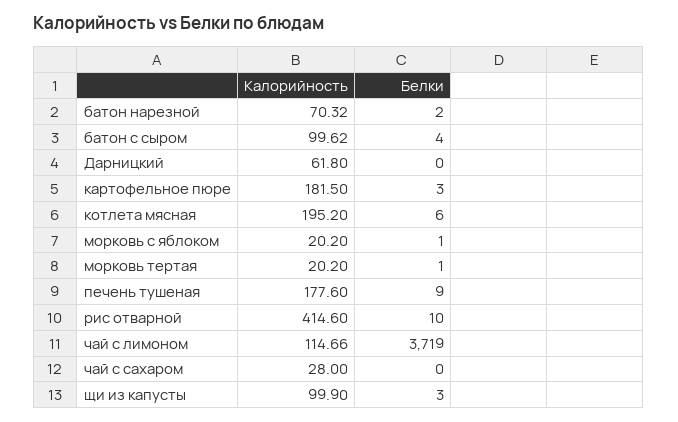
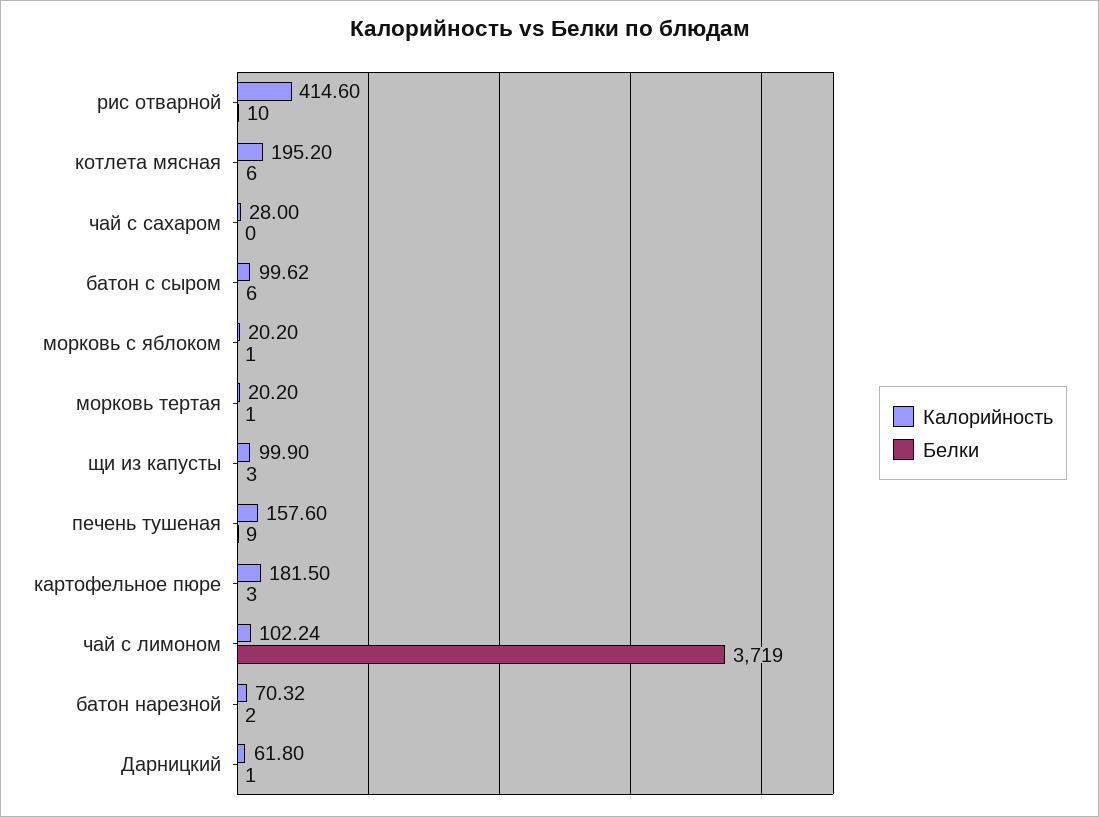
  {
    "Калорийность": {
      "батон нарезной": 70.32,
      "батон с сыром": 99.62,
      "Дарницкий": 61.8,
      "картофельное пюре": 181.5,
      "котлета мясная": 195.2,
      "морковь с яблоком": 20.2,
      "морковь тертая": 20.2,
-     "печень тушеная": 177.6,
+     "печень тушеная": 157.6,
      "рис отварной": 414.6,
-     "чай с лимоном": 114.66,
+     "чай с лимоном": 102.24,
      "чай с сахаром": 28,
      "щи из капусты": 99.9
    },
    "Белки": {
      "батон нарезной": 2,
-     "батон с сыром": 4,
+     "батон с сыром": 6,
-     "Дарницкий": 0,
+     "Дарницкий": 1,
      "картофельное пюре": 3,
      "котлета мясная": 6,
      "морковь с яблоком": 1,
      "морковь тертая": 1,
      "печень тушеная": 9,
      "рис отварной": 10,
      "чай с лимоном": 3719,
      "чай с сахаром": 0,
      "щи из капусты": 3
    }
  }

